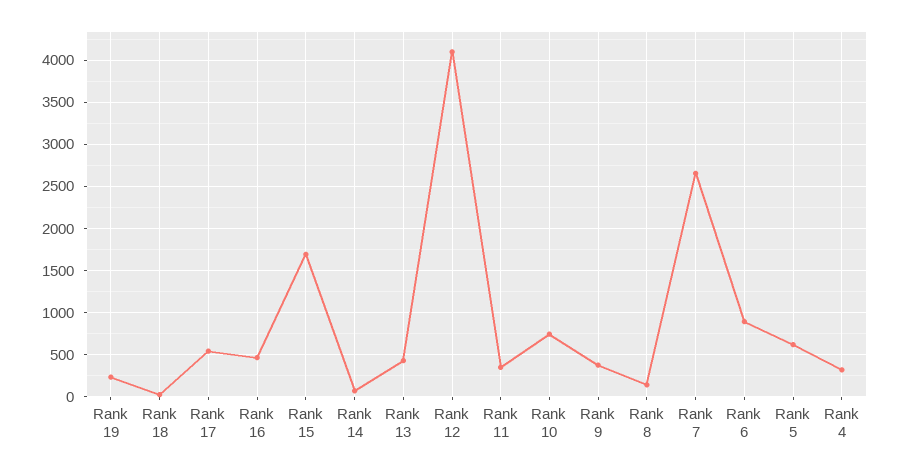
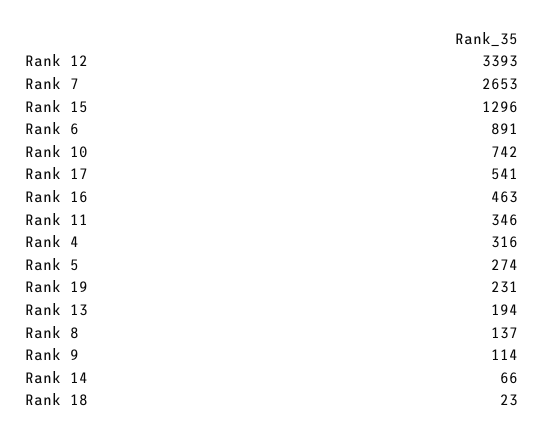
  {
    "Rank 19": 231,
    "Rank 18": 23,
    "Rank 17": 541,
    "Rank 16": 463,
-   "Rank 15": 1700,
+   "Rank 15": 1296,
    "Rank 14": 66,
-   "Rank 13": 400,
+   "Rank 13": 194,
-   "Rank 12": 4100,
+   "Rank 12": 3393,
    "Rank 11": 346,
    "Rank 10": 742,
-   "Rank 9": 400,
+   "Rank 9": 114,
    "Rank 8": 137,
    "Rank 7": 2653,
    "Rank 6": 891,
-   "Rank 5": 600,
+   "Rank 5": 274,
    "Rank 4": 316
  }

